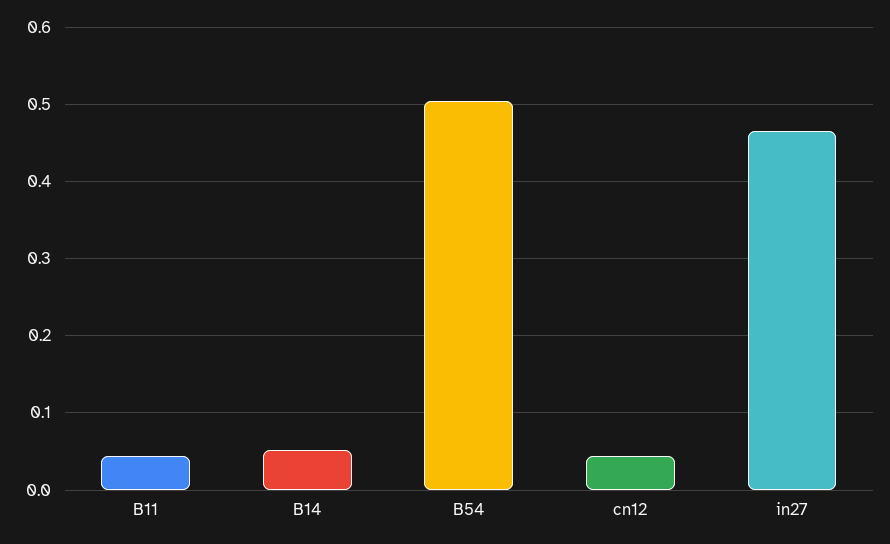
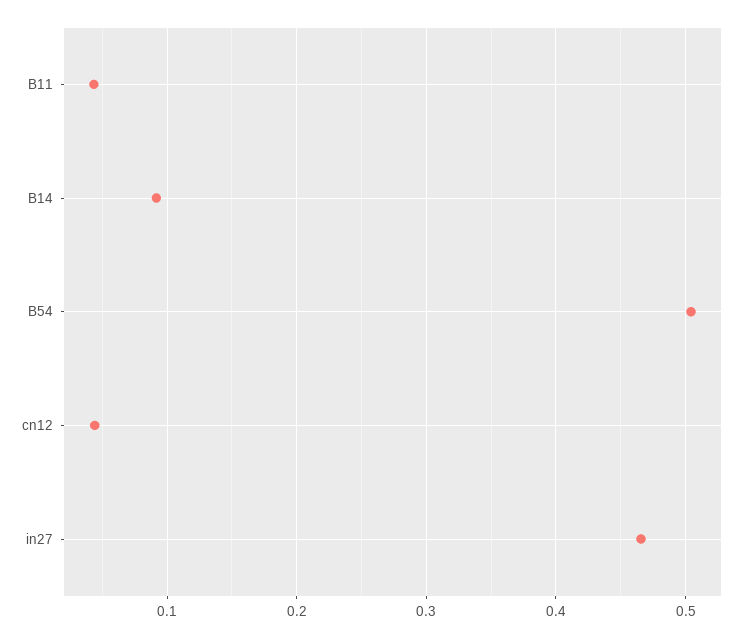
  {
    "B11": 0.04,
-   "B14": 0.05,
+   "B14": 0.09,
    "B54": 0.5,
    "cn12": 0.04,
    "in27": 0.47
  }

